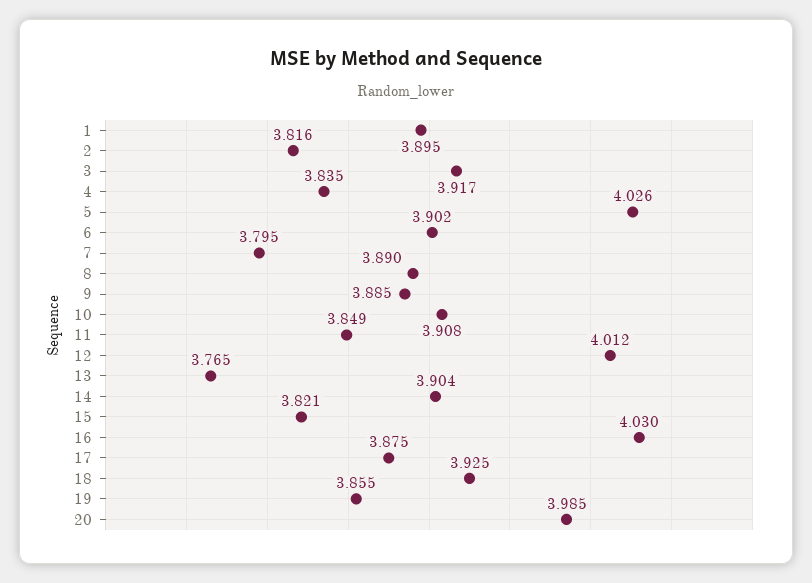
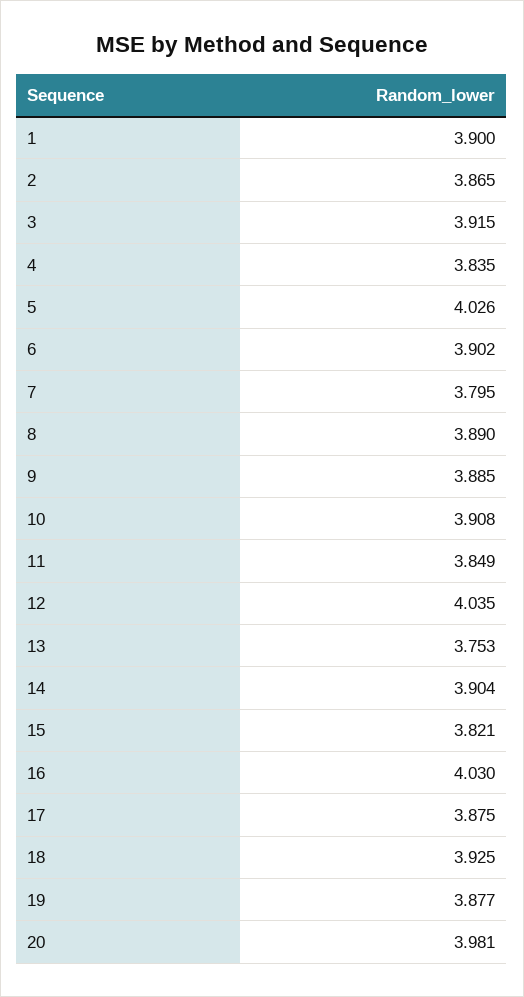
  {
-   "1": 3.895,
+   "1": 3.9,
-   "2": 3.816,
+   "2": 3.865,
-   "3": 3.917,
+   "3": 3.915,
    "4": 3.835,
    "5": 4.026,
    "6": 3.902,
    "7": 3.795,
    "8": 3.89,
    "9": 3.885,
    "10": 3.908,
    "11": 3.849,
-   "12": 4.012,
+   "12": 4.035,
-   "13": 3.765,
+   "13": 3.753,
    "14": 3.904,
    "15": 3.821,
    "16": 4.03,
    "17": 3.875,
    "18": 3.925,
-   "19": 3.855,
+   "19": 3.877,
-   "20": 3.985
+   "20": 3.981
  }

